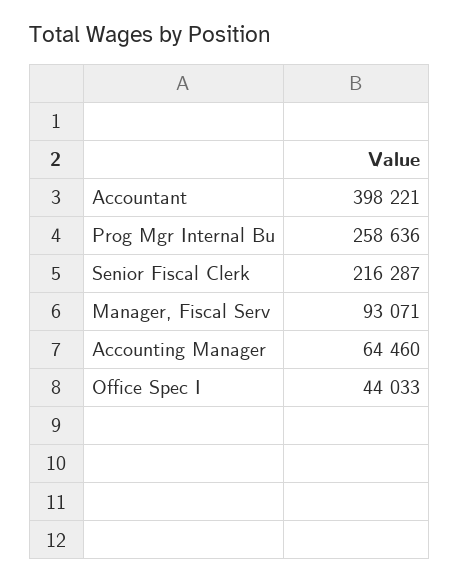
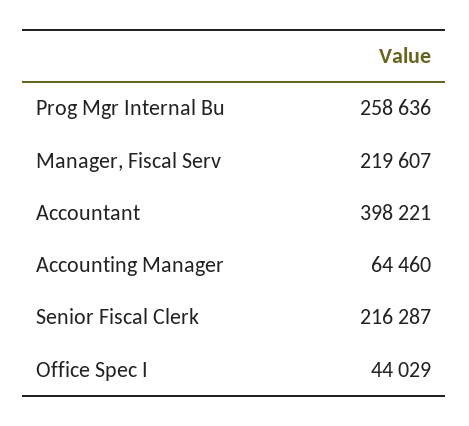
  {
    "Accountant": 398221,
    "Prog Mgr Internal Bu": 258636,
    "Senior Fiscal Clerk": 216287,
-   "Manager, Fiscal Serv": 93071,
+   "Manager, Fiscal Serv": 219607,
    "Accounting Manager": 64460,
-   "Office Spec I": 44033
+   "Office Spec I": 44029
  }

